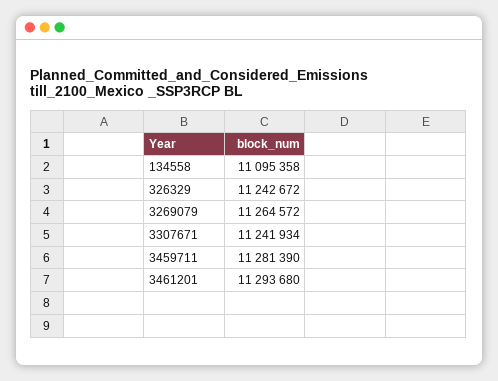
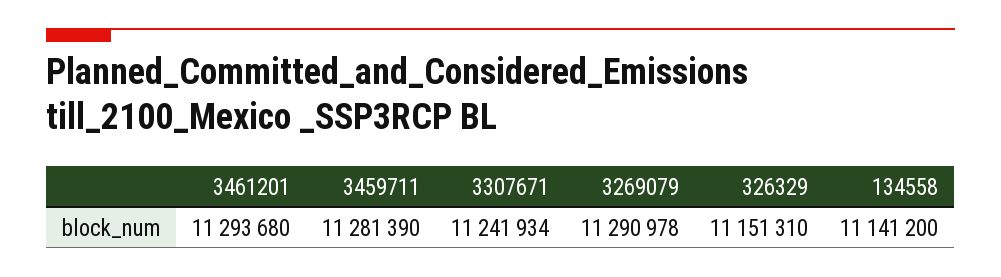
  {
-   "134558": 11095358,
+   "134558": 11141200,
-   "326329": 11242672,
+   "326329": 11151310,
-   "3269079": 11264572,
+   "3269079": 11290978,
    "3307671": 11241934,
    "3459711": 11281390,
    "3461201": 11293680
  }

